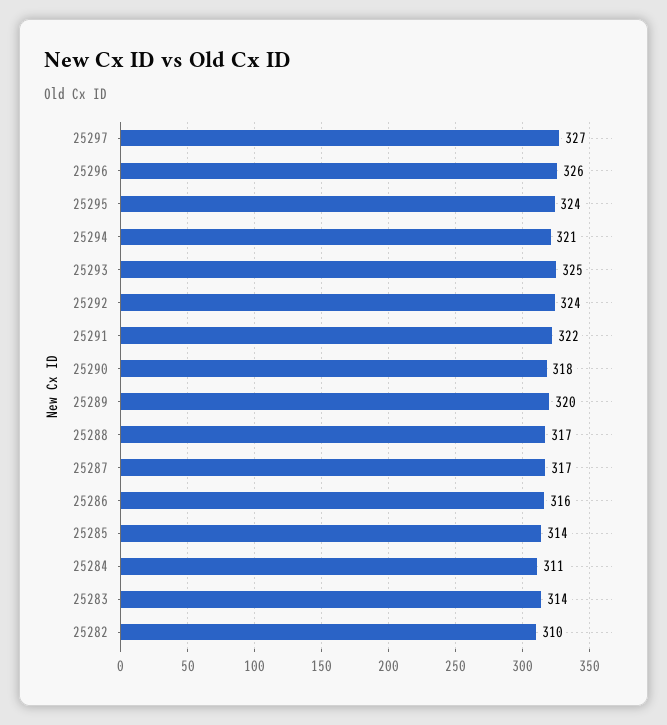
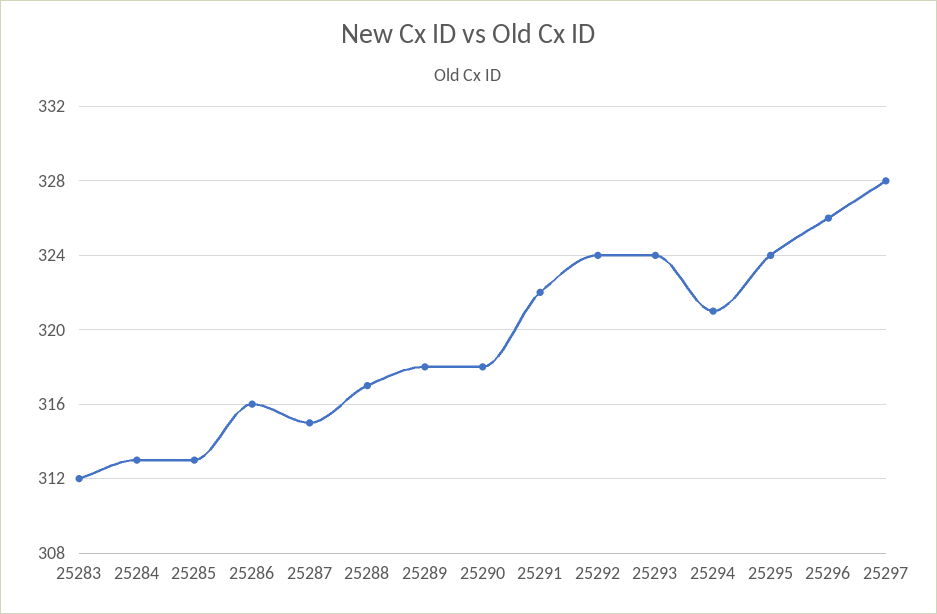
  {
-   "25297": 327,
+   "25297": 328,
    "25296": 326,
    "25295": 324,
    "25294": 321,
-   "25293": 325,
+   "25293": 324,
    "25292": 324,
    "25291": 322,
    "25290": 318,
-   "25289": 320,
+   "25289": 318,
    "25288": 317,
-   "25287": 317,
+   "25287": 315,
    "25286": 316,
-   "25285": 314,
+   "25285": 313,
-   "25284": 311,
+   "25284": 313,
-   "25283": 314,
+   "25283": 312
-   "25282": 310
  }

